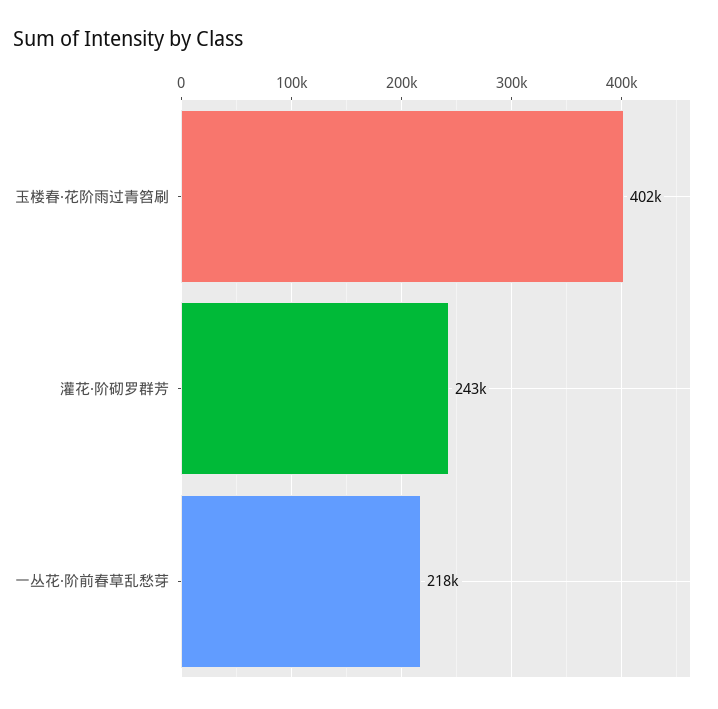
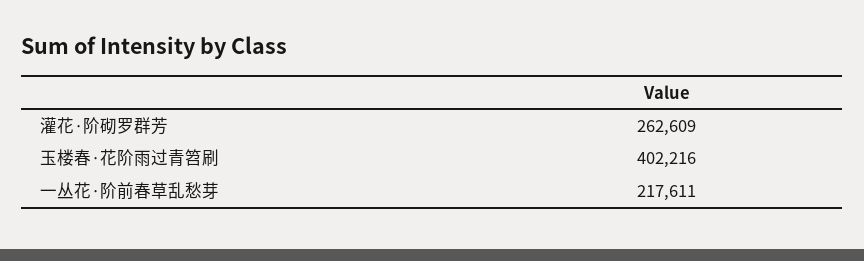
  {
    "玉楼春·花阶雨过青笤刷": 402216,
-   "灌花·阶砌罗群芳": 243000,
+   "灌花·阶砌罗群芳": 262609,
    "一丛花·阶前春草乱愁芽": 217611
  }

